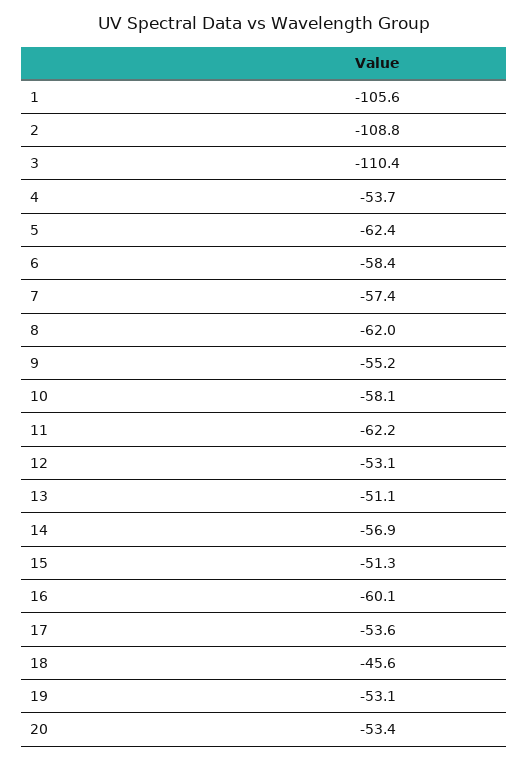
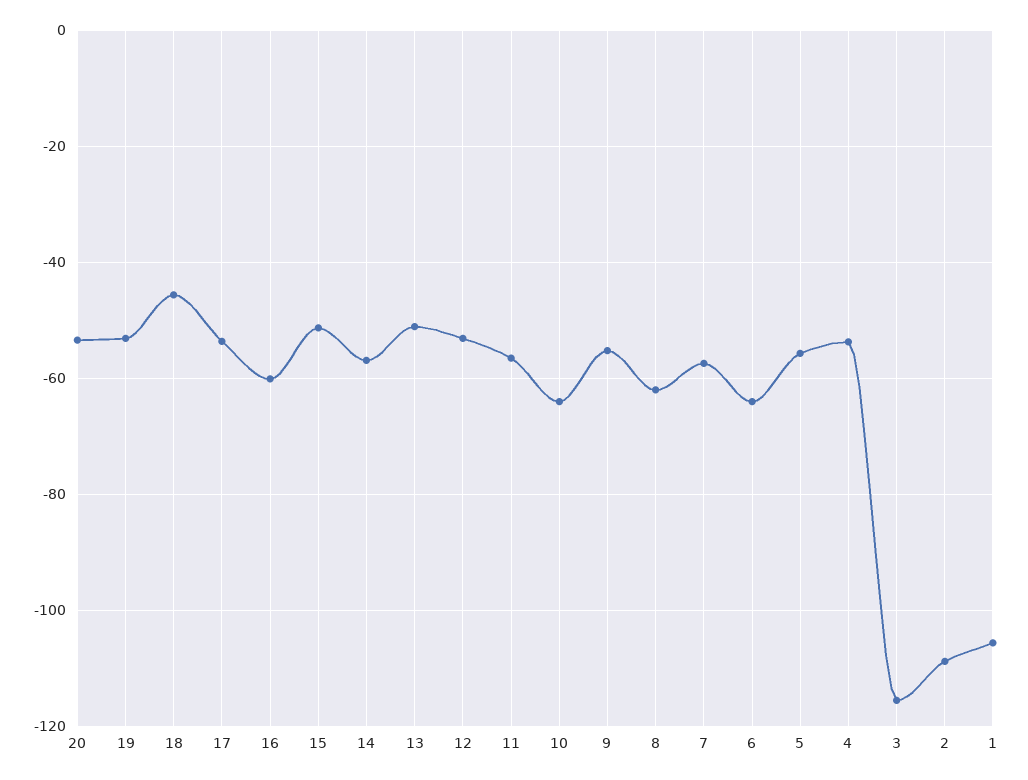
  {
    "1": -105.6,
    "2": -108.8,
-   "3": -110.4,
+   "3": -116,
    "4": -53.7,
-   "5": -62.4,
+   "5": -56,
-   "6": -58.4,
+   "6": -64,
    "7": -57.4,
    "8": -62,
    "9": -55.2,
-   "10": -58.1,
+   "10": -64,
-   "11": -62.2,
+   "11": -56,
    "12": -53.1,
    "13": -51.1,
    "14": -56.9,
    "15": -51.3,
    "16": -60.1,
    "17": -53.6,
    "18": -45.6,
    "19": -53.1,
    "20": -53.4
  }

